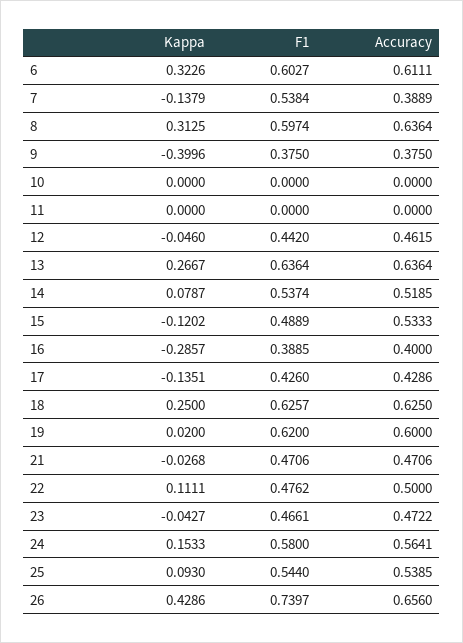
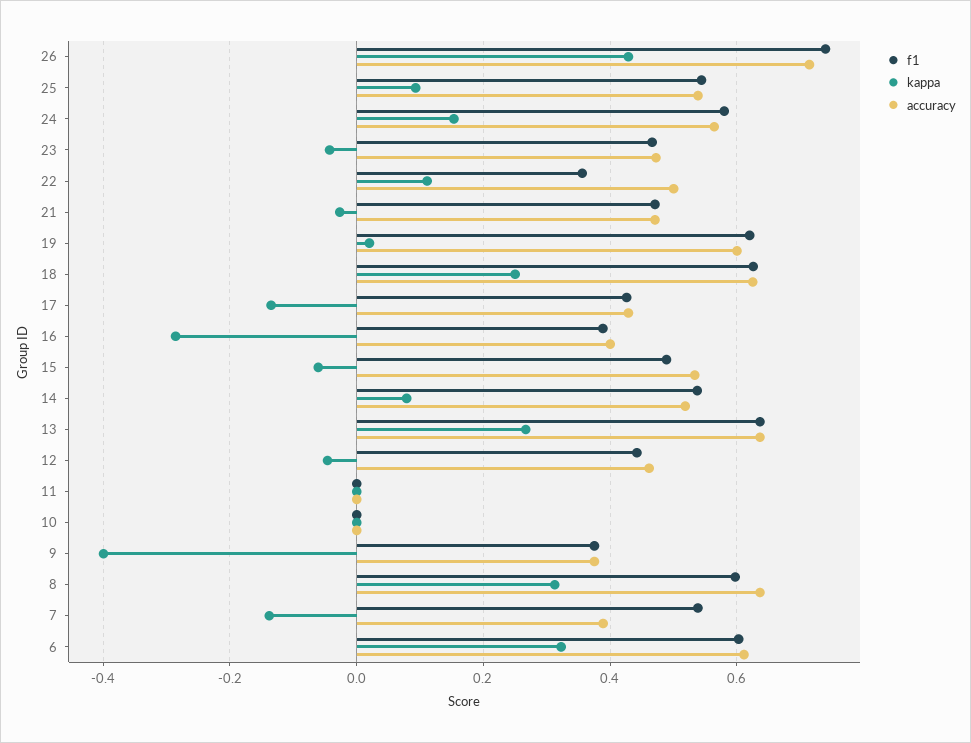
  {
    "Kappa": {
      "6": 0.3226,
      "7": -0.1379,
      "8": 0.3125,
      "9": -0.3996,
      "10": 0,
      "11": 0,
      "12": -0.046,
      "13": 0.2667,
      "14": 0.0787,
-     "15": -0.1202,
+     "15": -0.06,
      "16": -0.2857,
      "17": -0.1351,
      "18": 0.25,
      "19": 0.02,
      "21": -0.0268,
      "22": 0.1111,
      "23": -0.0427,
      "24": 0.1533,
      "25": 0.093,
      "26": 0.4286
    },
    "F1": {
      "6": 0.6027,
      "7": 0.5384,
      "8": 0.5974,
      "9": 0.375,
      "10": 0,
      "11": 0,
      "12": 0.442,
      "13": 0.6364,
      "14": 0.5374,
      "15": 0.4889,
      "16": 0.3885,
      "17": 0.426,
      "18": 0.6257,
      "19": 0.62,
      "21": 0.4706,
-     "22": 0.4762,
+     "22": 0.36,
      "23": 0.4661,
      "24": 0.58,
      "25": 0.544,
      "26": 0.7397
    },
    "Accuracy": {
      "6": 0.6111,
      "7": 0.3889,
      "8": 0.6364,
      "9": 0.375,
      "10": 0,
      "11": 0,
      "12": 0.4615,
      "13": 0.6364,
      "14": 0.5185,
      "15": 0.5333,
      "16": 0.4,
      "17": 0.4286,
      "18": 0.625,
      "19": 0.6,
      "21": 0.4706,
      "22": 0.5,
      "23": 0.4722,
      "24": 0.5641,
      "25": 0.5385,
-     "26": 0.656
+     "26": 0.72
    }
  }

